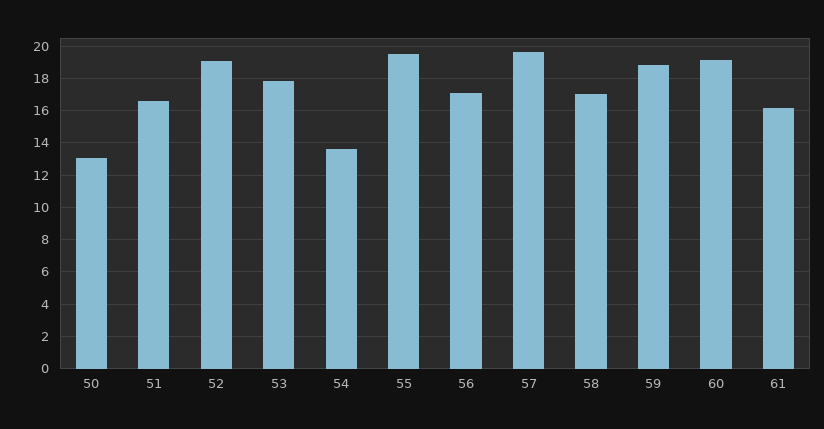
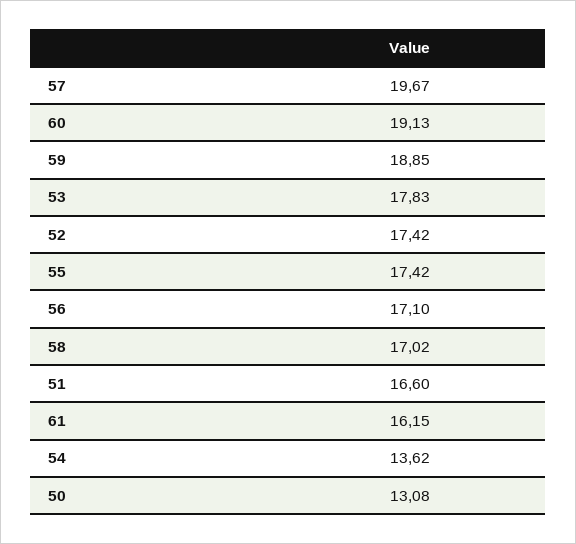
  {
    "50": 13.08,
    "51": 16.6,
-   "52": 19,
+   "52": 17.42,
    "53": 17.83,
    "54": 13.62,
-   "55": 19.5,
+   "55": 17.42,
    "56": 17.1,
    "57": 19.67,
    "58": 17.02,
    "59": 18.85,
    "60": 19.13,
    "61": 16.15
  }

